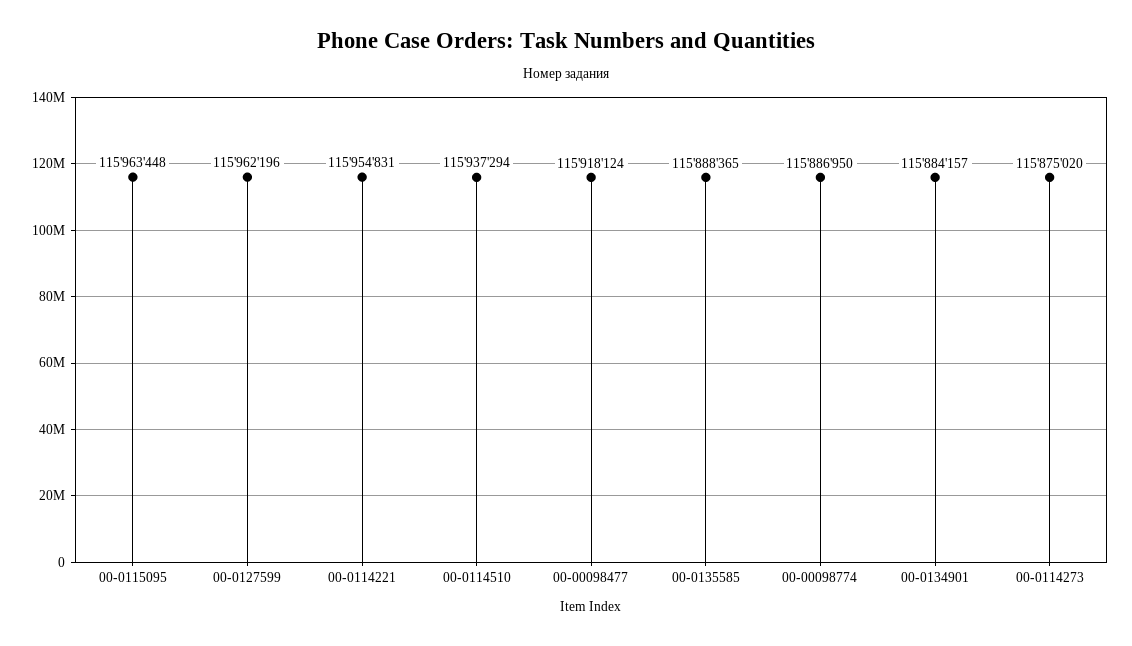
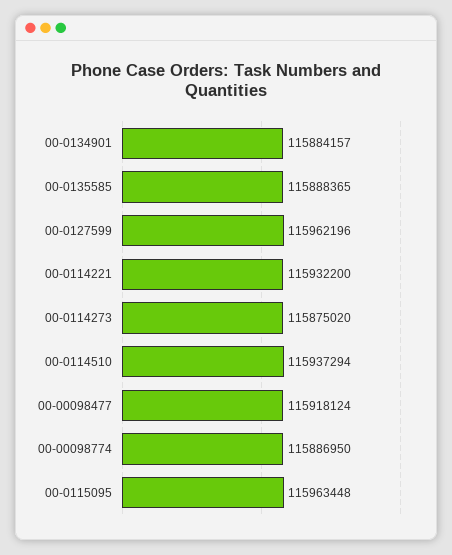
  {
    "00-0115095": 115963448,
    "00-0127599": 115962196,
-   "00-0114221": 115954831,
+   "00-0114221": 115932200,
    "00-0114510": 115937294,
    "00-00098477": 115918124,
    "00-0135585": 115888365,
    "00-00098774": 115886950,
    "00-0134901": 115884157,
    "00-0114273": 115875020
  }

